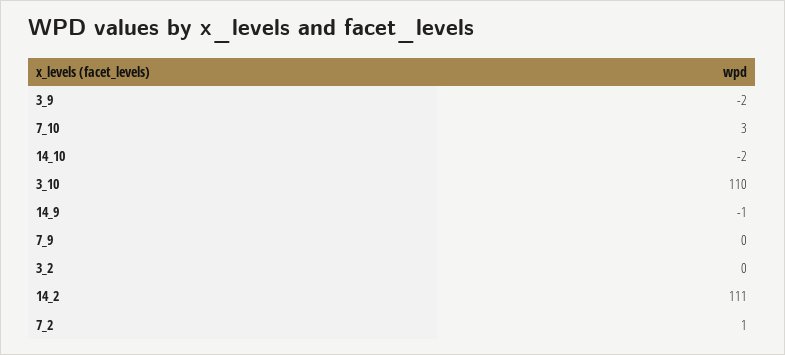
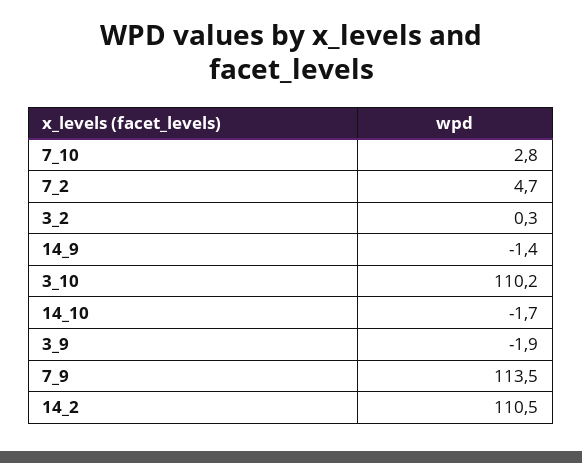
  {
    "3_9": -1.9,
    "7_10": 2.8,
    "14_10": -1.7,
    "3_10": 110.2,
    "14_9": -1.4,
-   "7_9": 0,
+   "7_9": 113.5,
    "3_2": 0.3,
    "14_2": 110.5,
-   "7_2": 1
+   "7_2": 4.7
  }

